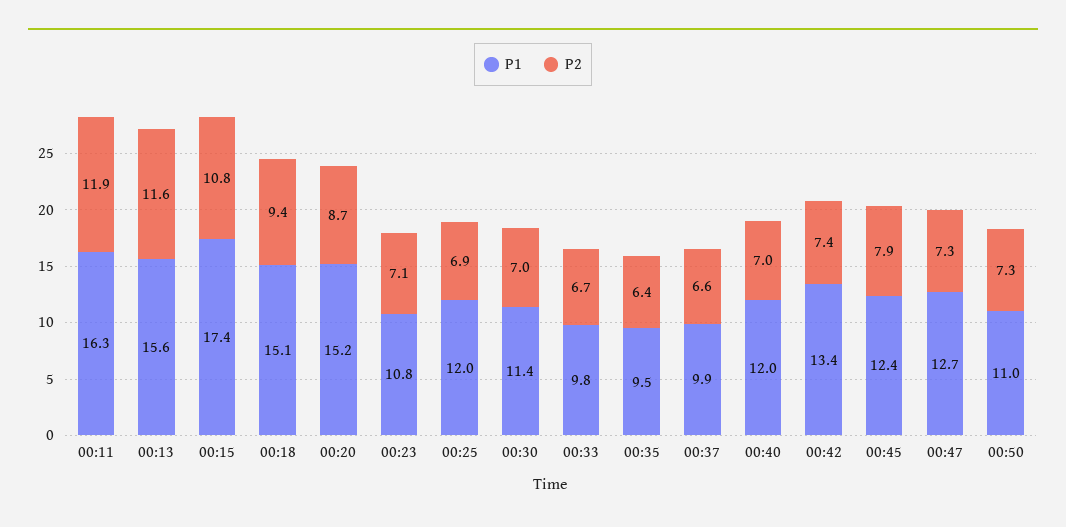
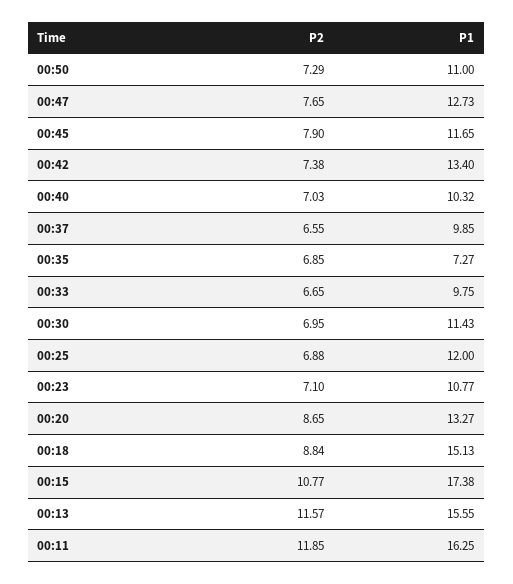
  {
    "P1": {
      "00:11": 16.25,
      "00:13": 15.55,
      "00:15": 17.38,
      "00:18": 15.13,
-     "00:20": 15.2,
+     "00:20": 13.27,
      "00:23": 10.77,
      "00:25": 12,
      "00:30": 11.43,
      "00:33": 9.75,
-     "00:35": 9.5,
+     "00:35": 7.27,
      "00:37": 9.85,
-     "00:40": 12,
+     "00:40": 10.32,
      "00:42": 13.4,
-     "00:45": 12.4,
+     "00:45": 11.65,
      "00:47": 12.73,
      "00:50": 11
    },
    "P2": {
      "00:11": 11.85,
      "00:13": 11.57,
      "00:15": 10.77,
-     "00:18": 9.4,
+     "00:18": 8.84,
      "00:20": 8.65,
      "00:23": 7.1,
      "00:25": 6.88,
      "00:30": 6.95,
      "00:33": 6.65,
-     "00:35": 6.4,
+     "00:35": 6.85,
      "00:37": 6.55,
      "00:40": 7.03,
      "00:42": 7.38,
      "00:45": 7.9,
-     "00:47": 7.3,
+     "00:47": 7.65,
      "00:50": 7.29
    }
  }

